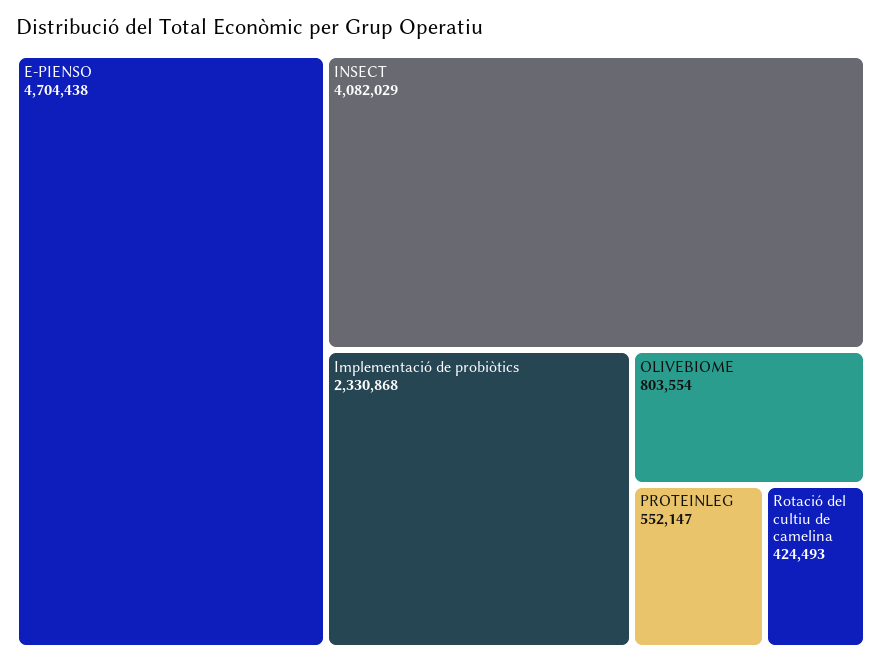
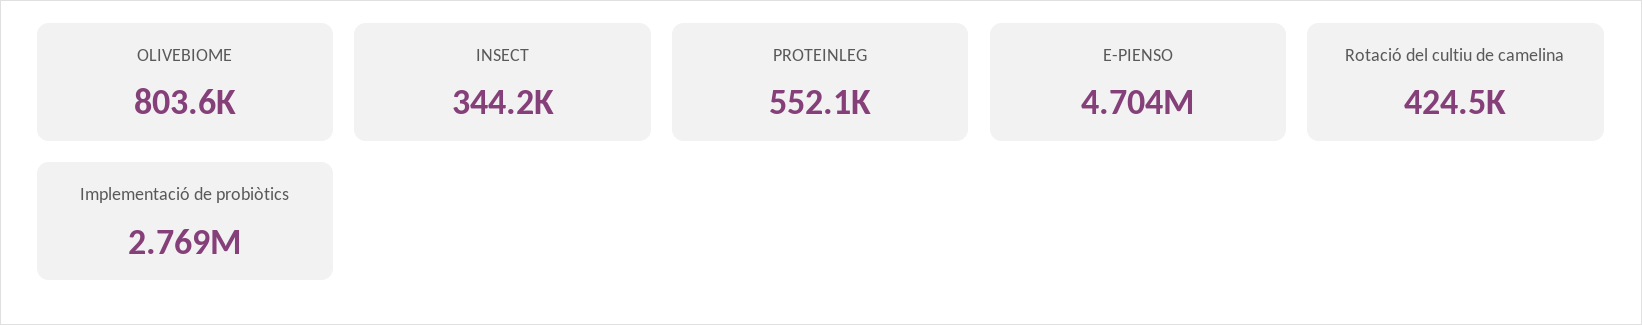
  {
    "E-PIENSO": 4704438,
-   "INSECT": 4082029,
+   "INSECT": 344200,
-   "Implementació de probiòtics": 2330868,
+   "Implementació de probiòtics": 2769000,
    "OLIVEBIOME": 803554,
    "PROTEINLEG": 552147,
    "Rotació del cultiu de camelina": 424493
  }

